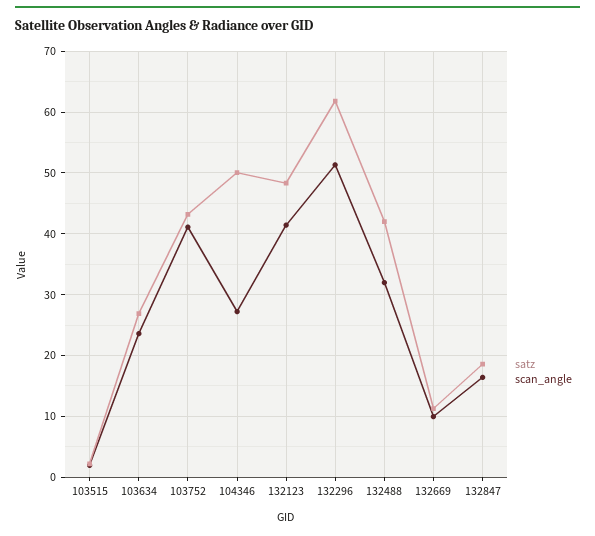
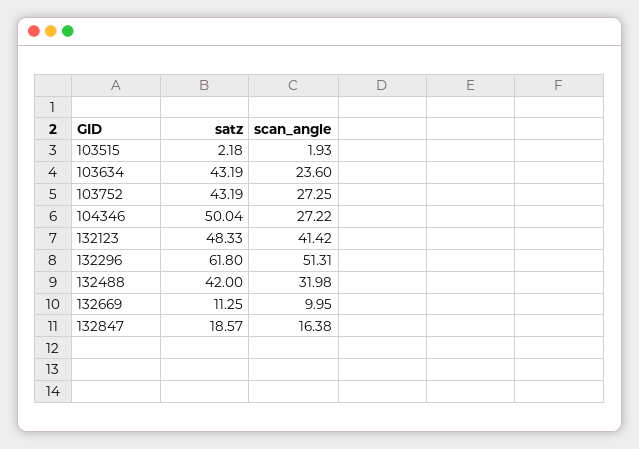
  {
    "satz": {
      "103515": 2.18,
-     "103634": 27,
+     "103634": 43.19,
      "103752": 43.19,
      "104346": 50.04,
      "132123": 48.33,
      "132296": 61.8,
      "132488": 42,
      "132669": 11.25,
      "132847": 18.57
    },
    "scan_angle": {
      "103515": 1.93,
      "103634": 23.6,
-     "103752": 41,
+     "103752": 27.25,
      "104346": 27.22,
      "132123": 41.42,
      "132296": 51.31,
      "132488": 31.98,
      "132669": 9.95,
      "132847": 16.38
    }
  }

